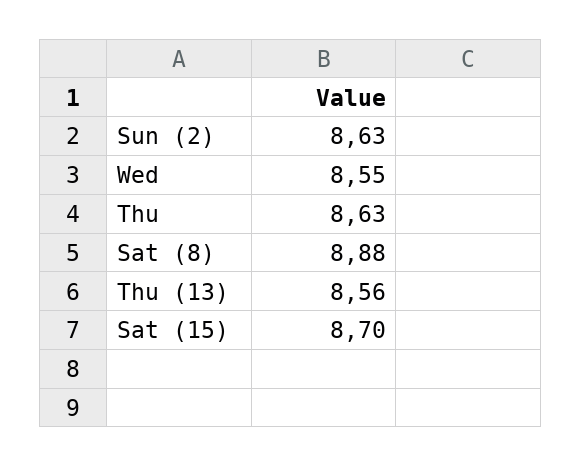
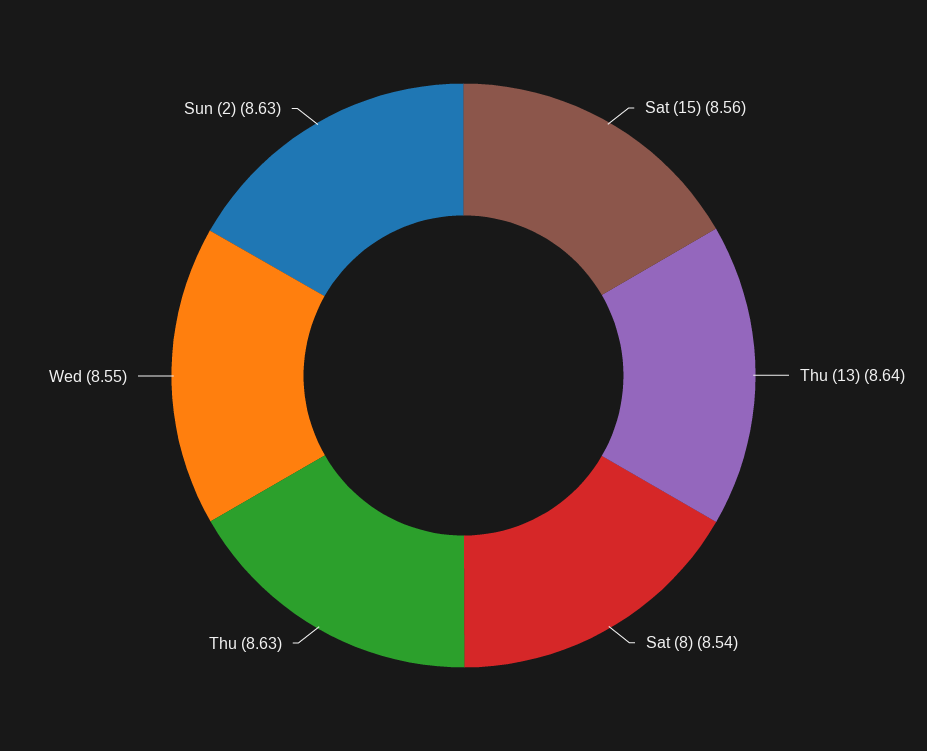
  {
    "Sun (2)": 8.63,
    "Wed": 8.55,
    "Thu": 8.63,
-   "Sat (8)": 8.88,
+   "Sat (8)": 8.54,
-   "Thu (13)": 8.56,
+   "Thu (13)": 8.64,
-   "Sat (15)": 8.7
+   "Sat (15)": 8.56
  }

